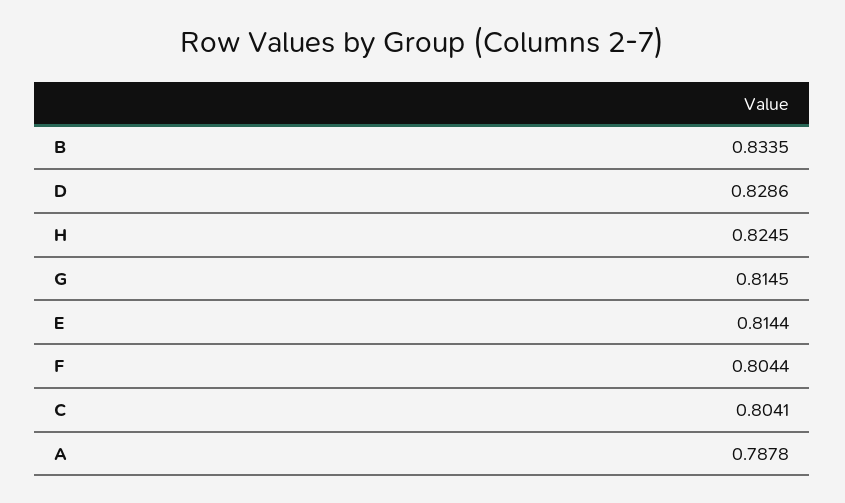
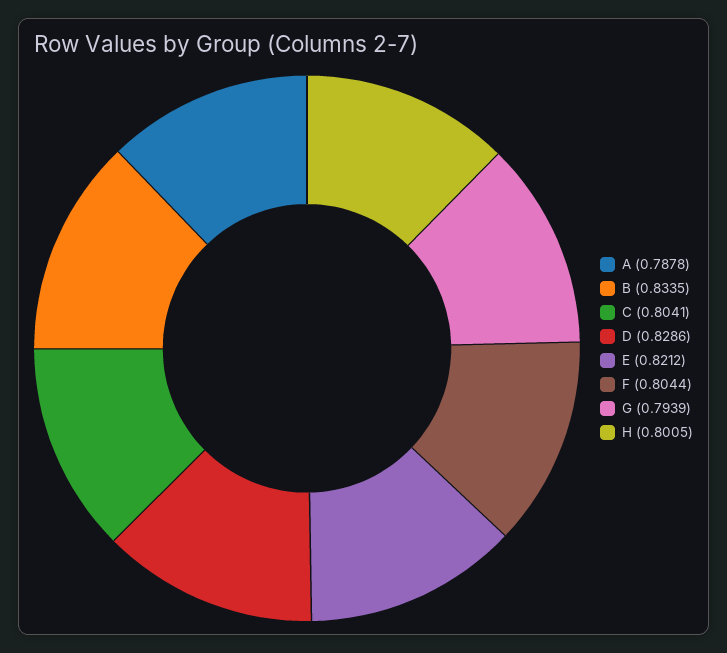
  {
    "B": 0.8335,
    "D": 0.8286,
-   "H": 0.8245,
+   "H": 0.8005,
-   "G": 0.8145,
+   "G": 0.7939,
-   "E": 0.8144,
+   "E": 0.8212,
    "F": 0.8044,
    "C": 0.8041,
    "A": 0.7878
  }

